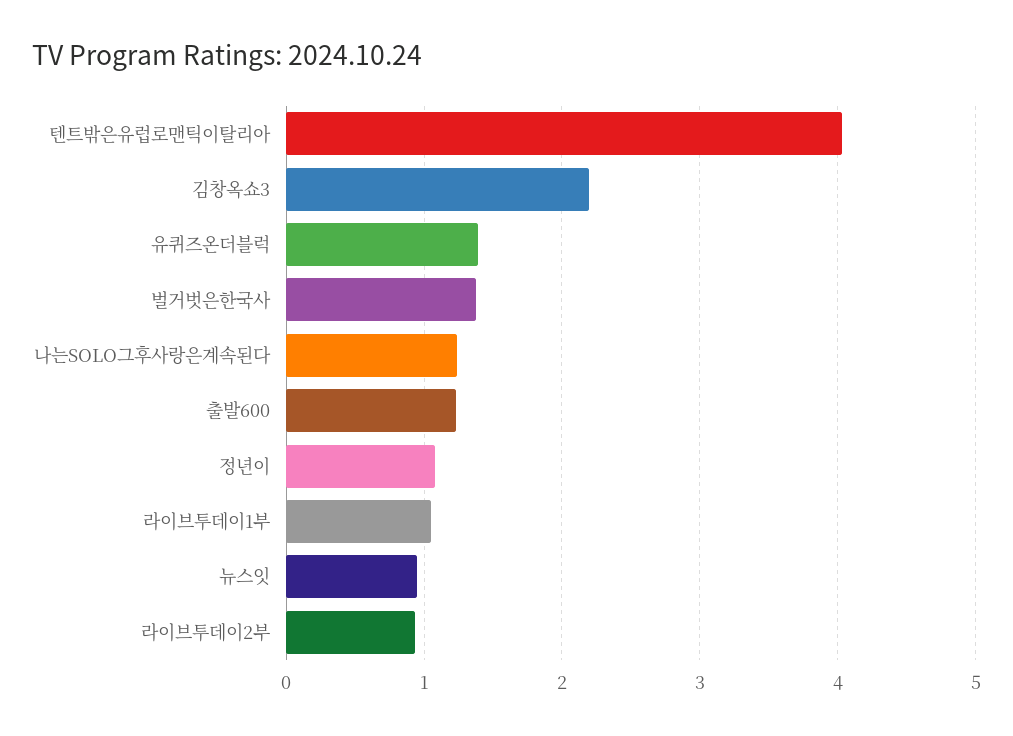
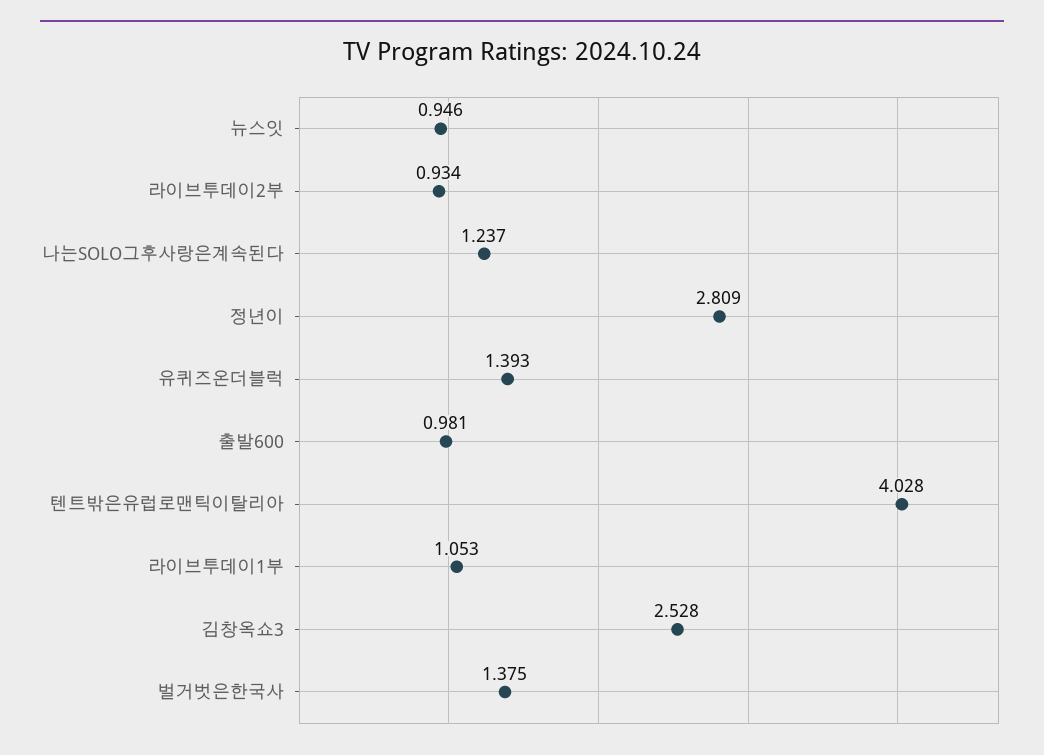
  {
    "텐트밖은유럽로맨틱이탈리아": 4.028,
-   "김창옥쇼3": 2.2,
+   "김창옥쇼3": 2.528,
    "유퀴즈온더블럭": 1.393,
    "벌거벗은한국사": 1.375,
    "나는SOLO그후사랑은계속된다": 1.237,
-   "출발600": 1.2,
+   "출발600": 0.981,
-   "정년이": 1.1,
+   "정년이": 2.809,
    "라이브투데이1부": 1.053,
    "뉴스잇": 0.946,
    "라이브투데이2부": 0.934
  }

